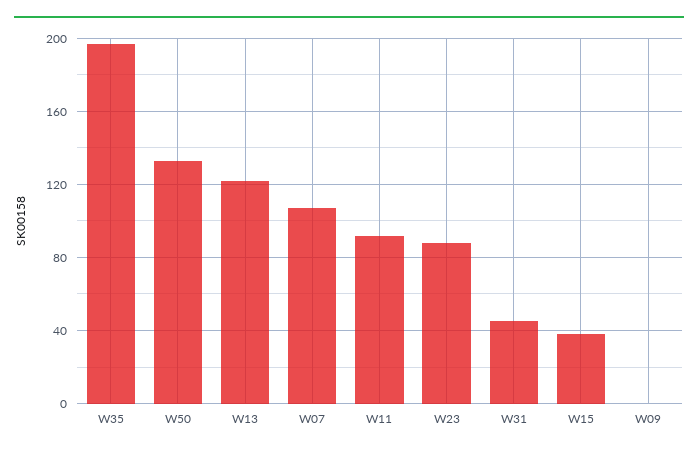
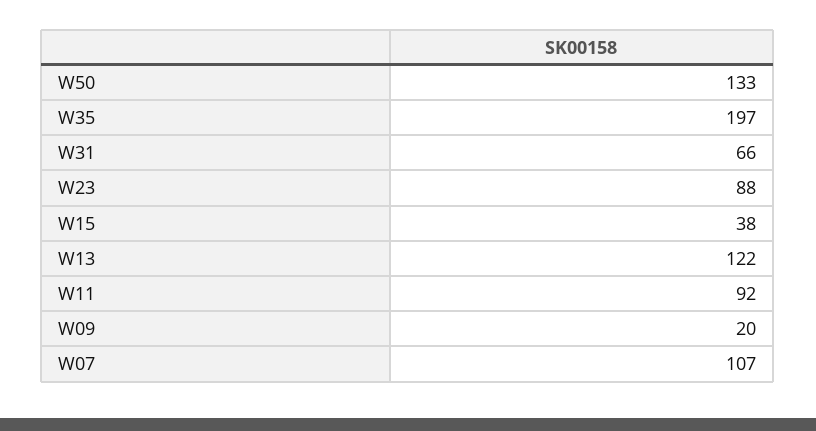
  {
    "W35": 197,
    "W50": 133,
    "W13": 122,
    "W07": 107,
    "W11": 92,
    "W23": 88,
-   "W31": 45,
+   "W31": 66,
    "W15": 38,
-   "W09": 0
+   "W09": 20
  }

